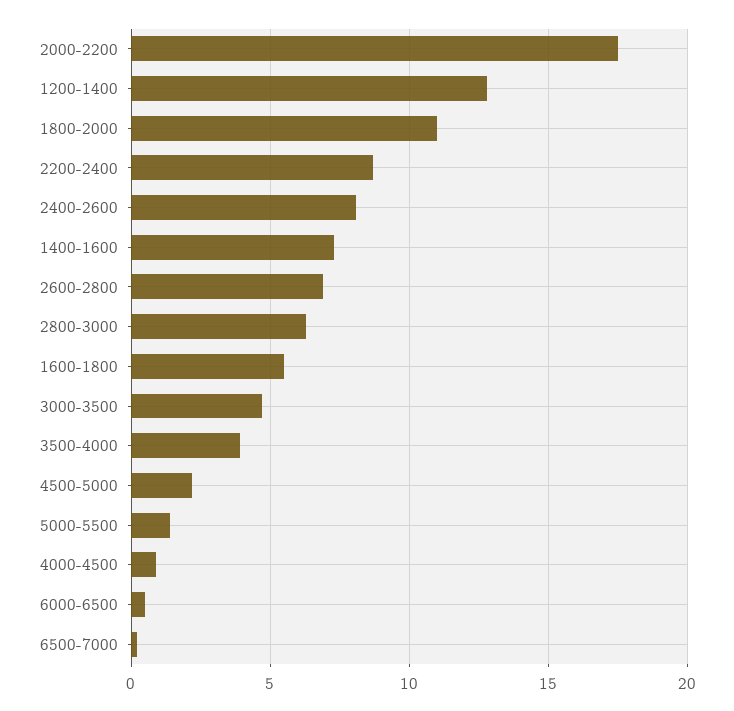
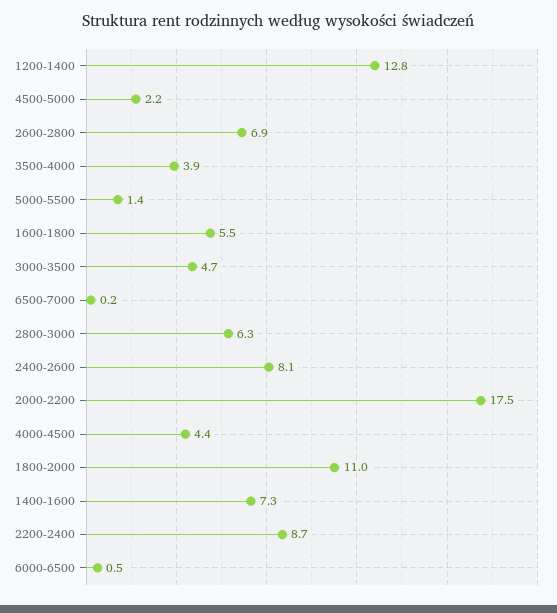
  {
    "2000-2200": 17.5,
    "1200-1400": 12.8,
    "1800-2000": 11,
    "2200-2400": 8.7,
    "2400-2600": 8.1,
    "1400-1600": 7.3,
    "2600-2800": 6.9,
    "2800-3000": 6.3,
    "1600-1800": 5.5,
    "3000-3500": 4.7,
    "3500-4000": 3.9,
    "4500-5000": 2.2,
    "5000-5500": 1.4,
-   "4000-4500": 1,
+   "4000-4500": 4.4,
    "6000-6500": 0.5,
    "6500-7000": 0.2
  }

